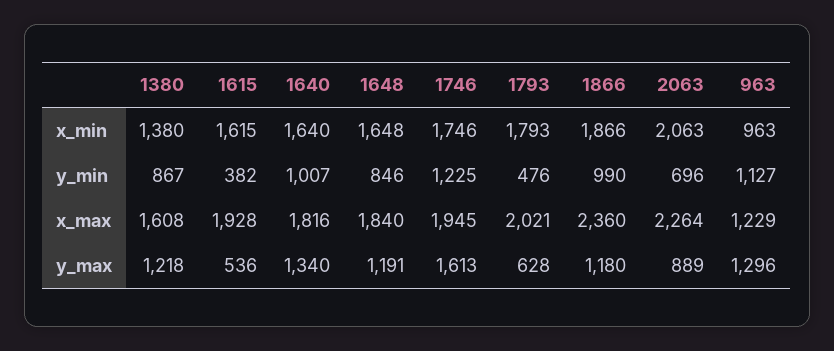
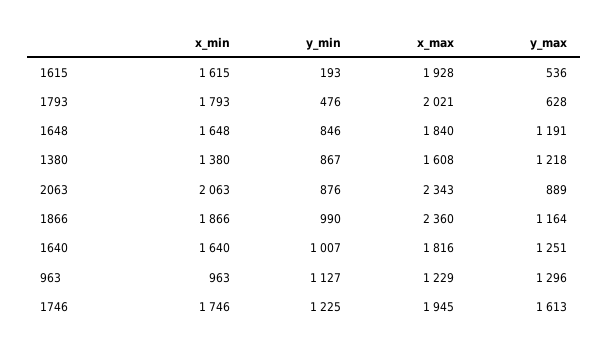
  {
    "1380": {
      "x_min": 1380,
      "y_min": 867,
      "x_max": 1608,
      "y_max": 1218
    },
    "1615": {
      "x_min": 1615,
-     "y_min": 382,
+     "y_min": 193,
      "x_max": 1928,
      "y_max": 536
    },
    "1640": {
      "x_min": 1640,
      "y_min": 1007,
      "x_max": 1816,
-     "y_max": 1340
+     "y_max": 1251
    },
    "1648": {
      "x_min": 1648,
      "y_min": 846,
      "x_max": 1840,
      "y_max": 1191
    },
    "1746": {
      "x_min": 1746,
      "y_min": 1225,
      "x_max": 1945,
      "y_max": 1613
    },
    "1793": {
      "x_min": 1793,
      "y_min": 476,
      "x_max": 2021,
      "y_max": 628
    },
    "1866": {
      "x_min": 1866,
      "y_min": 990,
      "x_max": 2360,
-     "y_max": 1180
+     "y_max": 1164
    },
    "2063": {
      "x_min": 2063,
-     "y_min": 696,
+     "y_min": 876,
-     "x_max": 2264,
+     "x_max": 2343,
      "y_max": 889
    },
    "963": {
      "x_min": 963,
      "y_min": 1127,
      "x_max": 1229,
      "y_max": 1296
    }
  }

